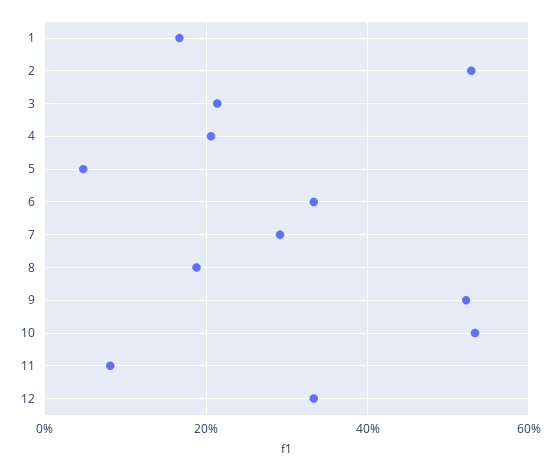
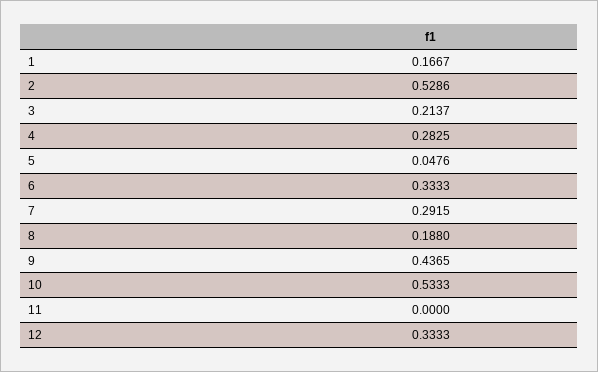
  {
    "1": 0.1667,
    "2": 0.5286,
    "3": 0.2137,
-   "4": 0.2,
+   "4": 0.2825,
    "5": 0.0476,
    "6": 0.3333,
    "7": 0.2915,
    "8": 0.188,
-   "9": 0.52,
+   "9": 0.4365,
    "10": 0.5333,
-   "11": 0.08,
+   "11": 0,
    "12": 0.3333
  }

